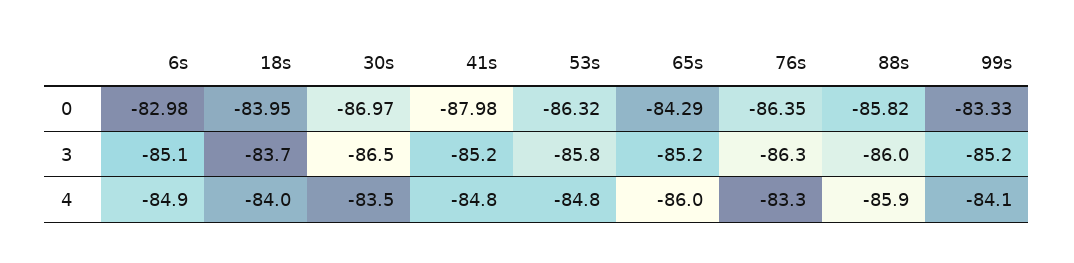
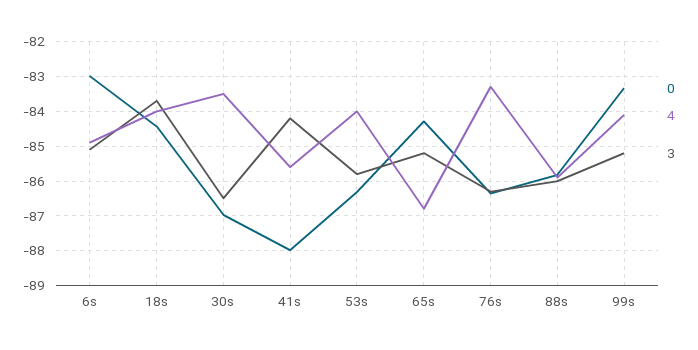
  {
    "0": {
      "6s": -82.98,
-     "18s": -83.95,
+     "18s": -84.4,
      "30s": -86.97,
      "41s": -87.98,
      "53s": -86.32,
      "65s": -84.29,
      "76s": -86.35,
      "88s": -85.82,
      "99s": -83.33
    },
    "3": {
      "6s": -85.1,
      "18s": -83.7,
      "30s": -86.5,
-     "41s": -85.2,
+     "41s": -84.2,
      "53s": -85.8,
      "65s": -85.2,
      "76s": -86.3,
      "88s": -86,
      "99s": -85.2
    },
    "4": {
      "6s": -84.9,
      "18s": -84,
      "30s": -83.5,
-     "41s": -84.8,
+     "41s": -85.6,
-     "53s": -84.8,
+     "53s": -84,
-     "65s": -86,
+     "65s": -86.8,
      "76s": -83.3,
      "88s": -85.9,
      "99s": -84.1
    }
  }

